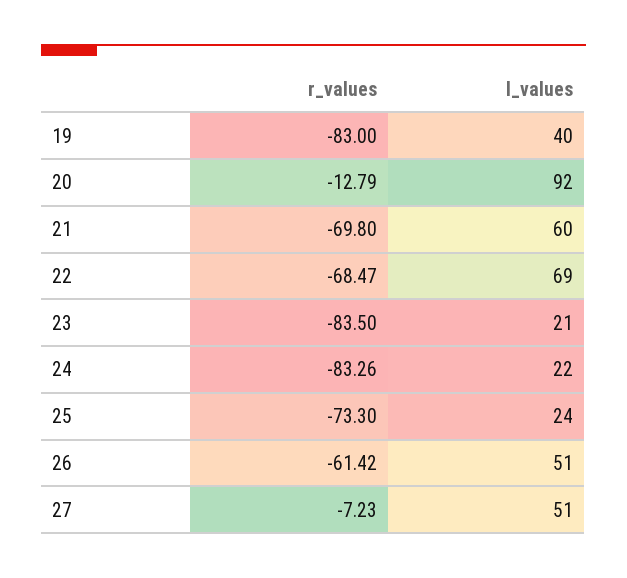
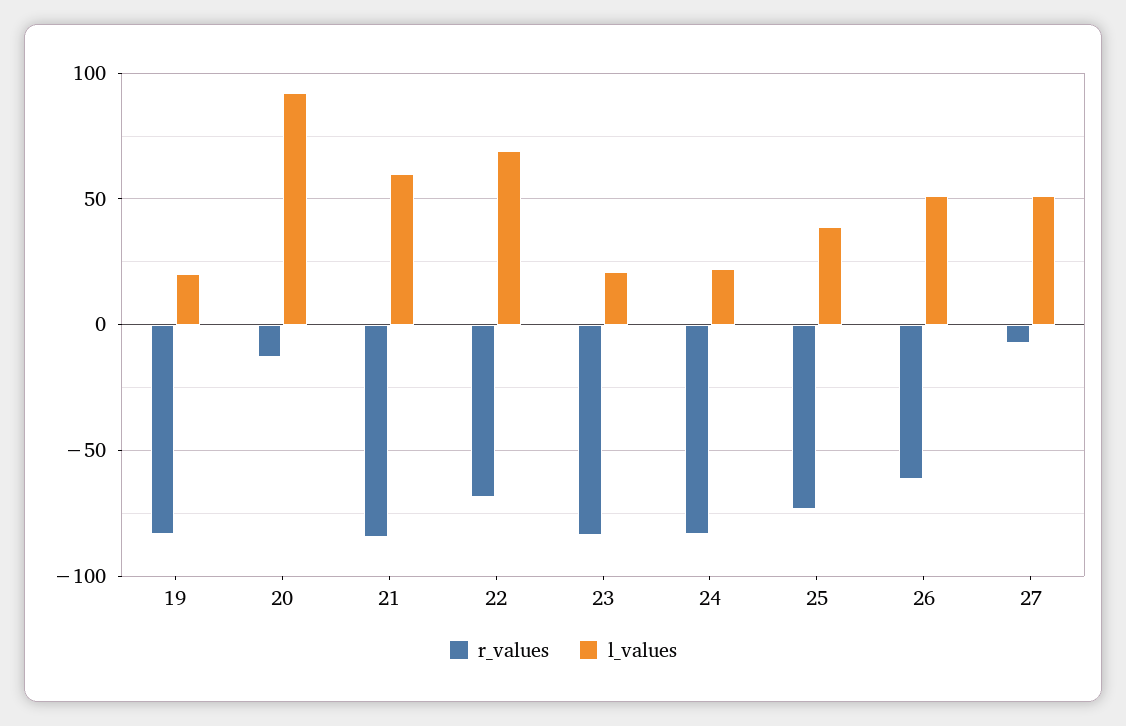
  {
    "r_values": {
      "19": -83,
      "20": -12.79,
-     "21": -69.8,
+     "21": -85,
      "22": -68.47,
      "23": -83.5,
      "24": -83.26,
      "25": -73.3,
      "26": -61.42,
      "27": -7.23
    },
    "l_values": {
-     "19": 40,
+     "19": 20,
      "20": 92,
      "21": 60,
      "22": 69,
      "23": 21,
      "24": 22,
-     "25": 24,
+     "25": 40,
      "26": 51,
      "27": 51
    }
  }

